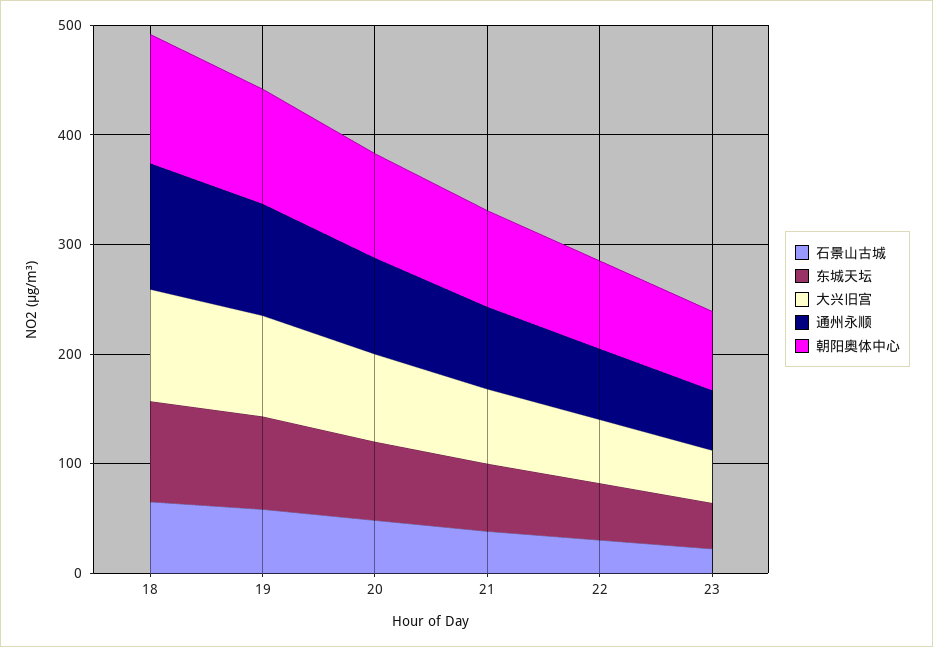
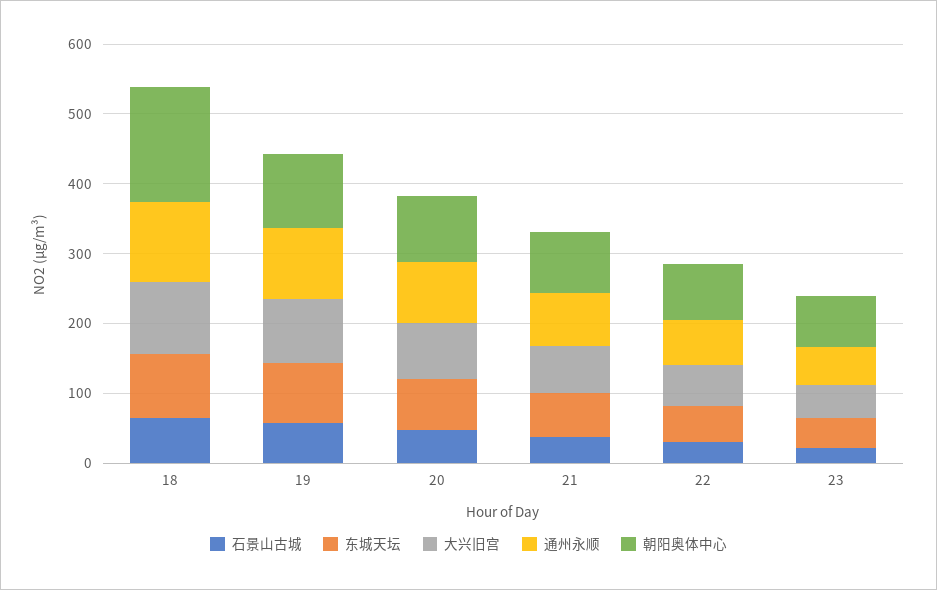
  {
    "石景山古城": {
      "18": 60,
      "19": 60,
      "20": 40,
      "21": 40,
      "22": 40,
      "23": 20
    },
    "东城天坛": {
      "18": 100,
      "19": 80,
      "20": 80,
      "21": 60,
      "22": 60,
      "23": 40
    },
    "大兴旧宫": {
      "18": 100,
      "19": 100,
      "20": 80,
      "21": 60,
      "22": 60,
      "23": 40
    },
    "通州永顺": {
      "18": 120,
      "19": 100,
      "20": 80,
      "21": 80,
      "22": 60,
      "23": 60
    },
    "朝阳奥体中心": {
-     "18": 120,
+     "18": 160,
      "19": 100,
      "20": 100,
      "21": 80,
      "22": 80,
      "23": 80
    }
  }

